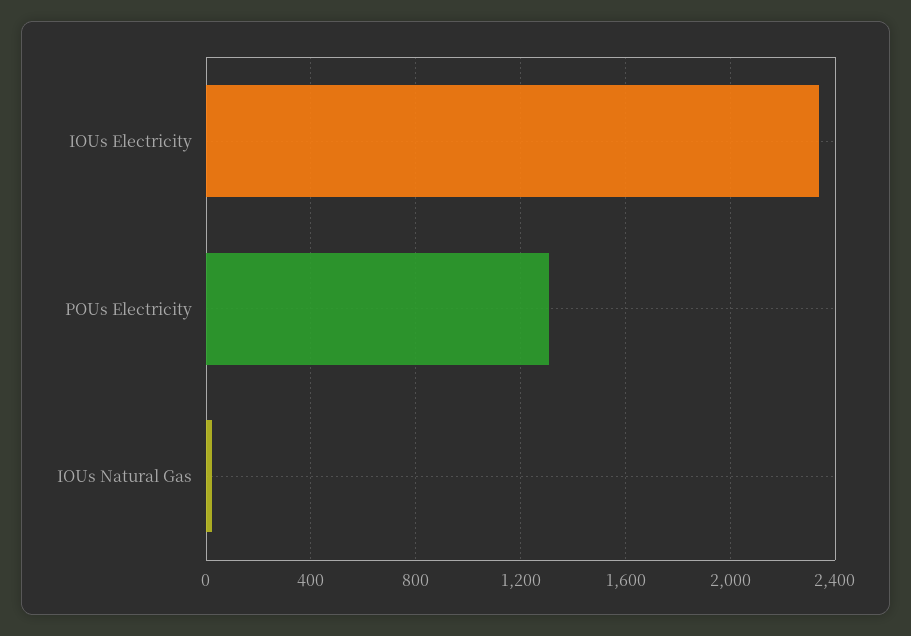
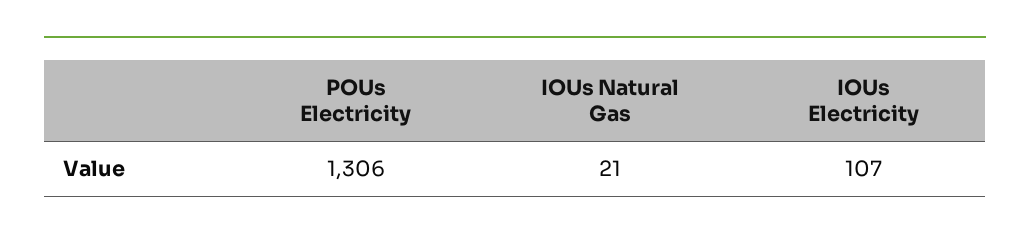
  {
-   "IOUs Electricity": 2350,
+   "IOUs Electricity": 107,
    "POUs Electricity": 1306,
    "IOUs Natural Gas": 21
  }

